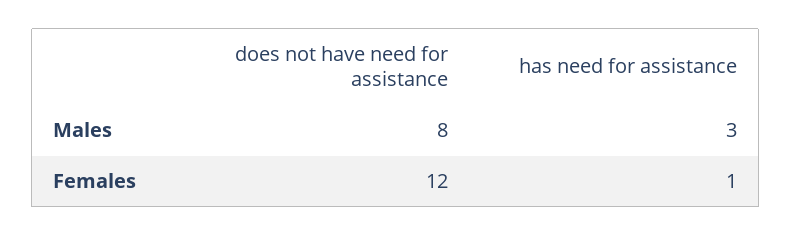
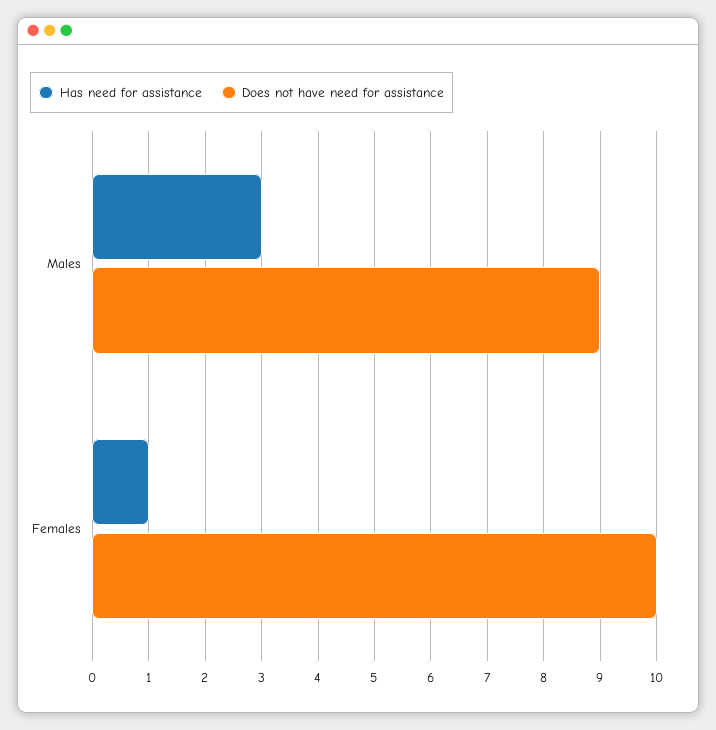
  {
    "does not have need for assistance": {
-     "Males": 8,
+     "Males": 9,
-     "Females": 12
+     "Females": 10
    },
    "has need for assistance": {
      "Males": 3,
      "Females": 1
    }
  }

